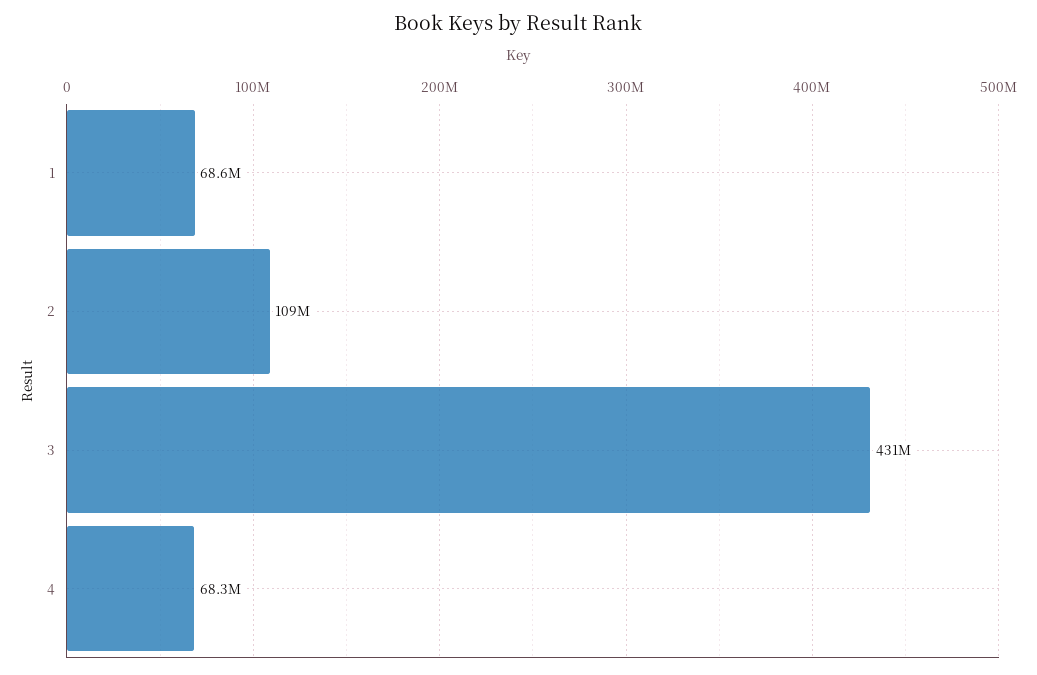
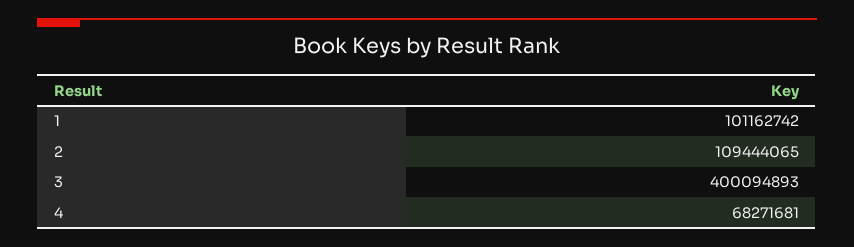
  {
-   "1": 68600000,
+   "1": 101162742,
    "2": 109444065,
-   "3": 431000000,
+   "3": 400094893,
    "4": 68271681
  }

